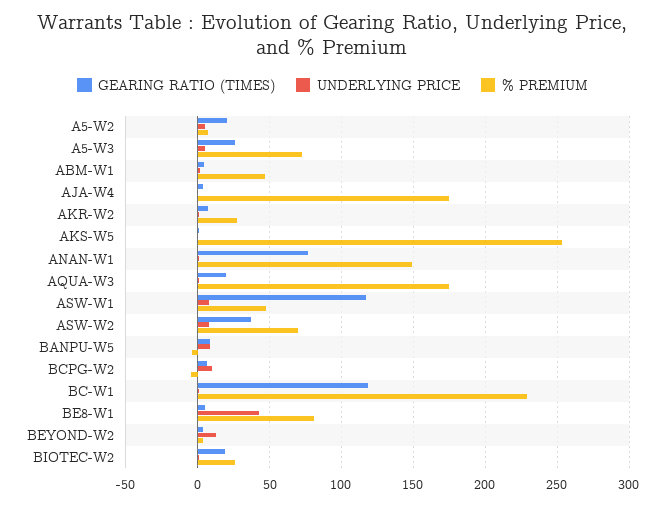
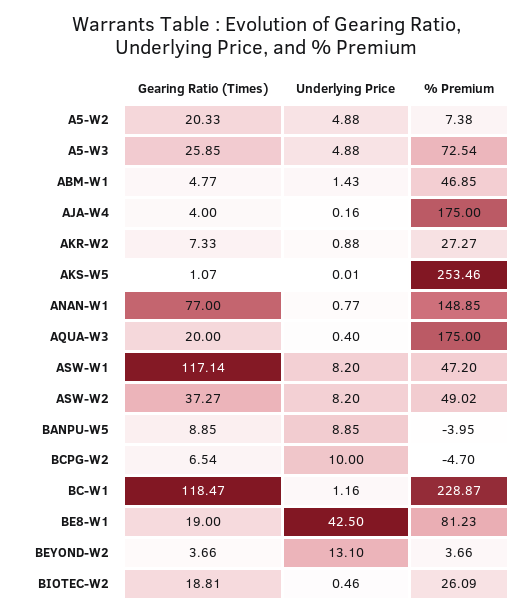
  {
    "GEARING RATIO (TIMES)": {
      "A5-W2": 20.33,
      "A5-W3": 25.85,
      "ABM-W1": 4.77,
      "AJA-W4": 4,
      "AKR-W2": 7.33,
      "AKS-W5": 1.07,
      "ANAN-W1": 77,
      "AQUA-W3": 20,
      "ASW-W1": 117.14,
      "ASW-W2": 37.27,
      "BANPU-W5": 8.85,
      "BCPG-W2": 6.54,
      "BC-W1": 118.47,
-     "BE8-W1": 5,
+     "BE8-W1": 19,
      "BEYOND-W2": 3.66,
      "BIOTEC-W2": 18.81
    },
    "UNDERLYING PRICE": {
      "A5-W2": 4.88,
      "A5-W3": 4.88,
      "ABM-W1": 1.43,
      "AJA-W4": 0.16,
      "AKR-W2": 0.88,
      "AKS-W5": 0.01,
      "ANAN-W1": 0.77,
      "AQUA-W3": 0.4,
      "ASW-W1": 8.2,
      "ASW-W2": 8.2,
      "BANPU-W5": 8.85,
      "BCPG-W2": 10,
      "BC-W1": 1.16,
      "BE8-W1": 42.5,
      "BEYOND-W2": 13.1,
      "BIOTEC-W2": 0.46
    },
    "% PREMIUM": {
      "A5-W2": 7.38,
      "A5-W3": 72.54,
      "ABM-W1": 46.85,
      "AJA-W4": 175,
      "AKR-W2": 27.27,
      "AKS-W5": 253.46,
      "ANAN-W1": 148.85,
      "AQUA-W3": 175,
      "ASW-W1": 47.2,
-     "ASW-W2": 70,
+     "ASW-W2": 49.02,
      "BANPU-W5": -3.95,
      "BCPG-W2": -4.7,
      "BC-W1": 228.87,
      "BE8-W1": 81.23,
      "BEYOND-W2": 3.66,
      "BIOTEC-W2": 26.09
    }
  }

